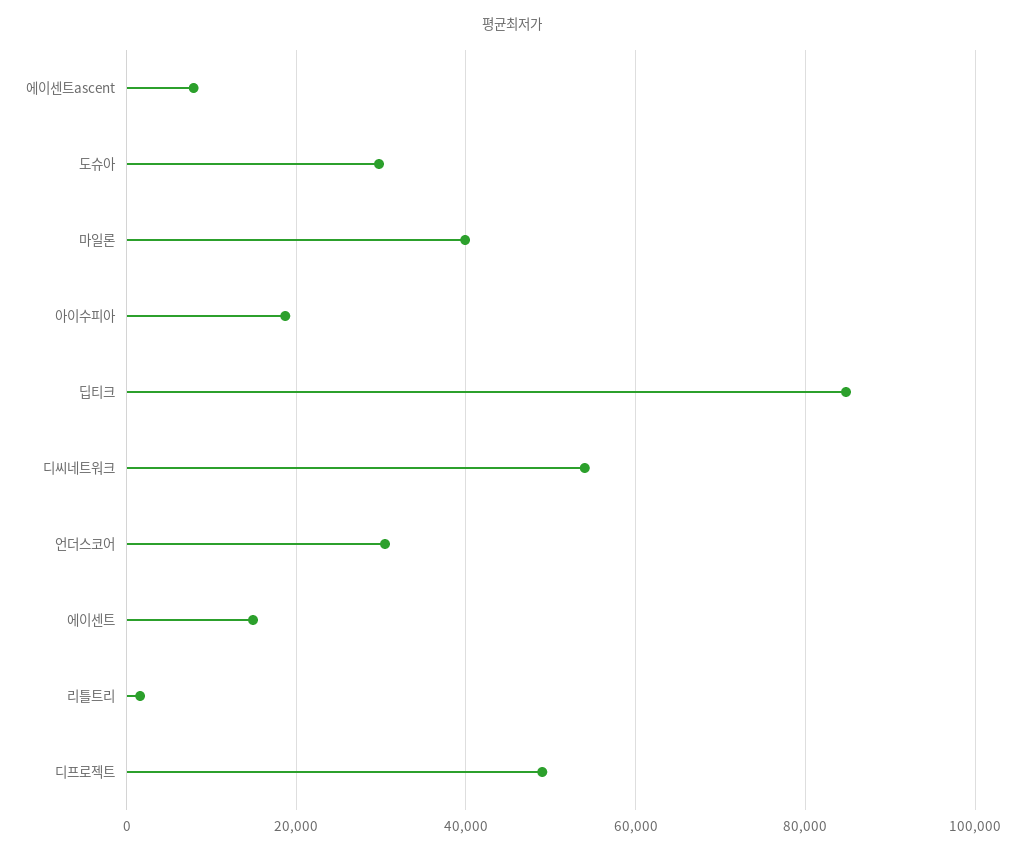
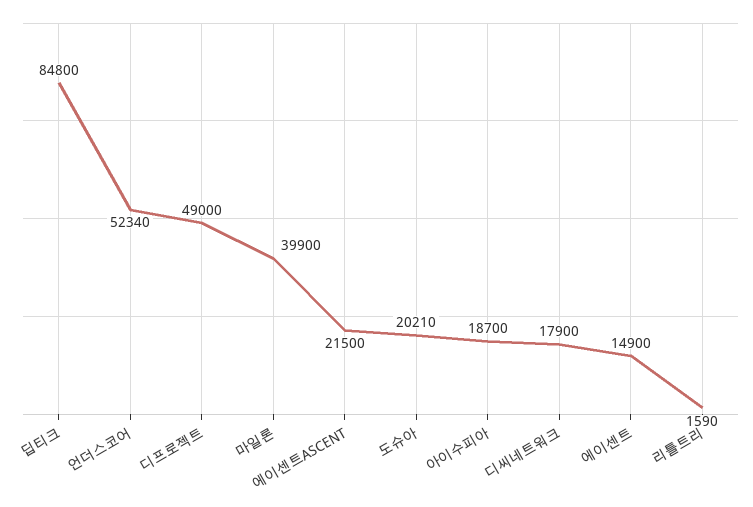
  {
-   "에이센트ascent": 8000,
+   "에이센트ascent": 21500,
-   "도슈아": 30000,
+   "도슈아": 20210,
    "마일론": 39900,
    "아이수피아": 18700,
    "딥티크": 84800,
-   "디씨네트워크": 54000,
+   "디씨네트워크": 17900,
-   "언더스코어": 30000,
+   "언더스코어": 52340,
    "에이센트": 14900,
    "리틀트리": 1590,
    "디프로젝트": 49000
  }

